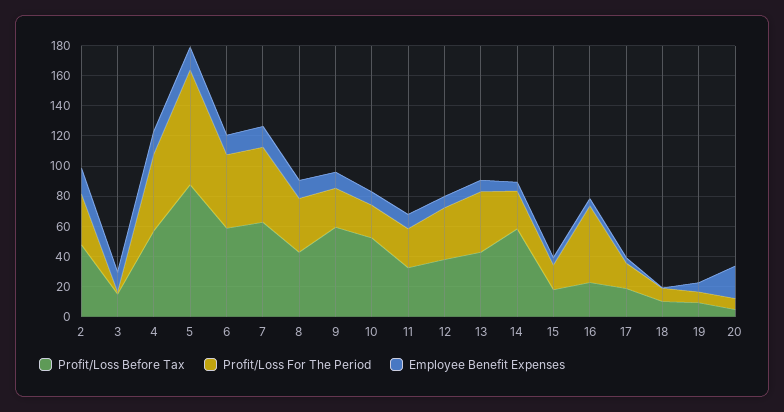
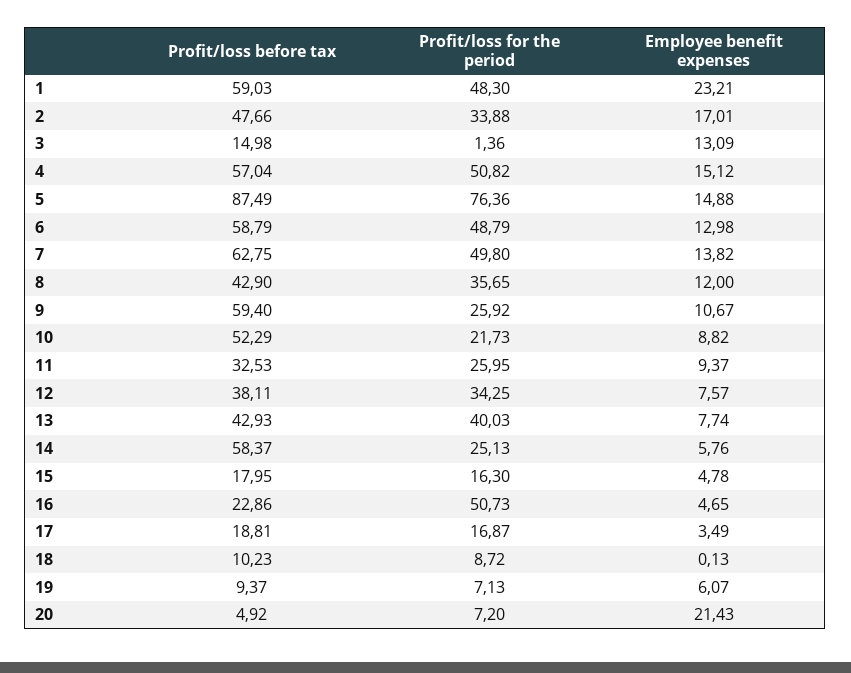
  {
    "Profit/Loss Before Tax": {
      "2": 47.66,
      "3": 14.98,
      "4": 57.04,
      "5": 87.49,
      "6": 58.79,
      "7": 62.75,
      "8": 42.9,
      "9": 59.4,
      "10": 52.29,
      "11": 32.53,
      "12": 38.11,
      "13": 42.93,
      "14": 58.37,
      "15": 17.95,
      "16": 22.86,
      "17": 18.81,
      "18": 10.23,
      "19": 9.37,
-     "20": 4.92
+     "20": 4.92,
+     "1": 59.03
    },
    "Profit/Loss For The Period": {
      "2": 33.88,
      "3": 1.36,
      "4": 50.82,
      "5": 76.36,
      "6": 48.79,
      "7": 49.8,
      "8": 35.65,
      "9": 25.92,
      "10": 21.73,
      "11": 25.95,
      "12": 34.25,
      "13": 40.03,
      "14": 25.13,
      "15": 16.3,
      "16": 50.73,
      "17": 16.87,
      "18": 8.72,
      "19": 7.13,
-     "20": 7.2
+     "20": 7.2,
+     "1": 48.3
    },
    "Employee Benefit Expenses": {
      "2": 17.01,
      "3": 13.09,
      "4": 15.12,
      "5": 14.88,
      "6": 12.98,
      "7": 13.82,
      "8": 12,
      "9": 10.67,
      "10": 8.82,
      "11": 9.37,
      "12": 7.57,
      "13": 7.74,
      "14": 5.76,
      "15": 4.78,
      "16": 4.65,
      "17": 3.49,
      "18": 0.13,
      "19": 6.07,
-     "20": 21.43
+     "20": 21.43,
+     "1": 23.21
    }
  }

